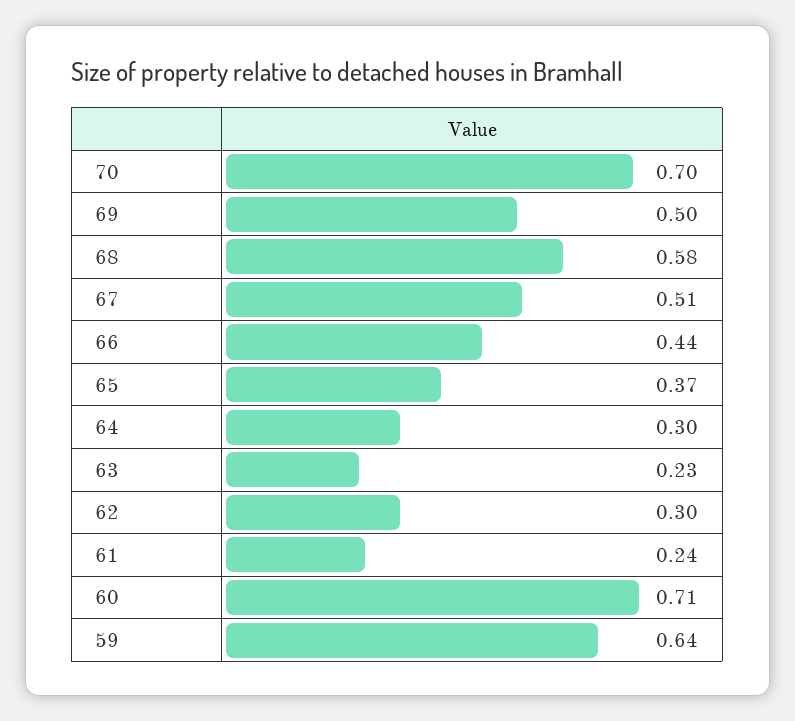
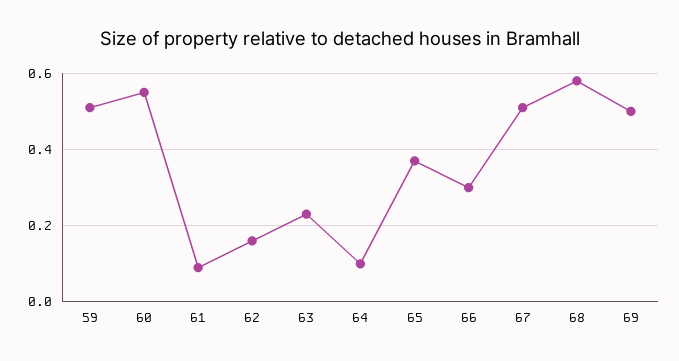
  {
-   "70": 0.7,
    "69": 0.5,
    "68": 0.58,
    "67": 0.51,
-   "66": 0.44,
+   "66": 0.3,
    "65": 0.37,
-   "64": 0.3,
+   "64": 0.1,
    "63": 0.23,
-   "62": 0.3,
+   "62": 0.15,
-   "61": 0.24,
+   "61": 0.1,
-   "60": 0.71,
+   "60": 0.55,
-   "59": 0.64
+   "59": 0.5
  }

